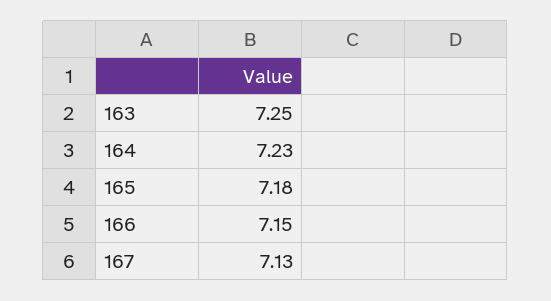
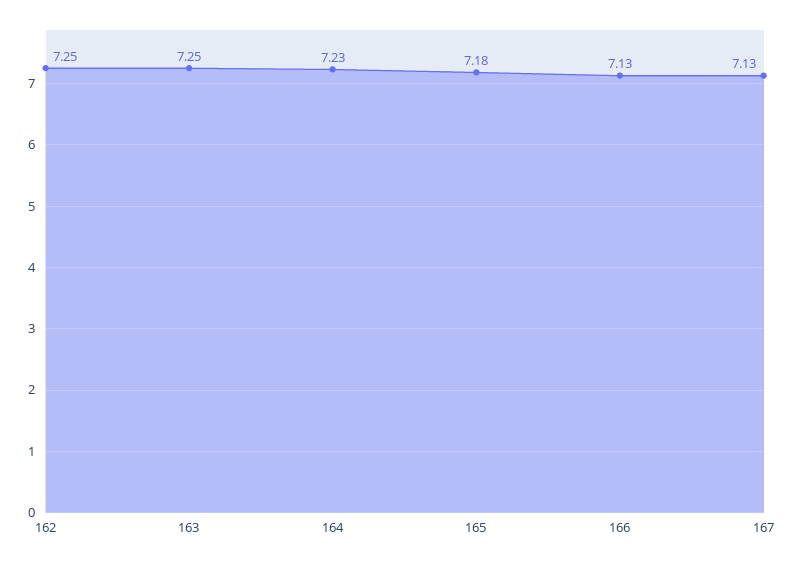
  {
    "163": 7.25,
    "164": 7.23,
    "165": 7.18,
-   "166": 7.15,
+   "166": 7.13,
-   "167": 7.13
+   "167": 7.13,
+   "162": 7.25
  }

